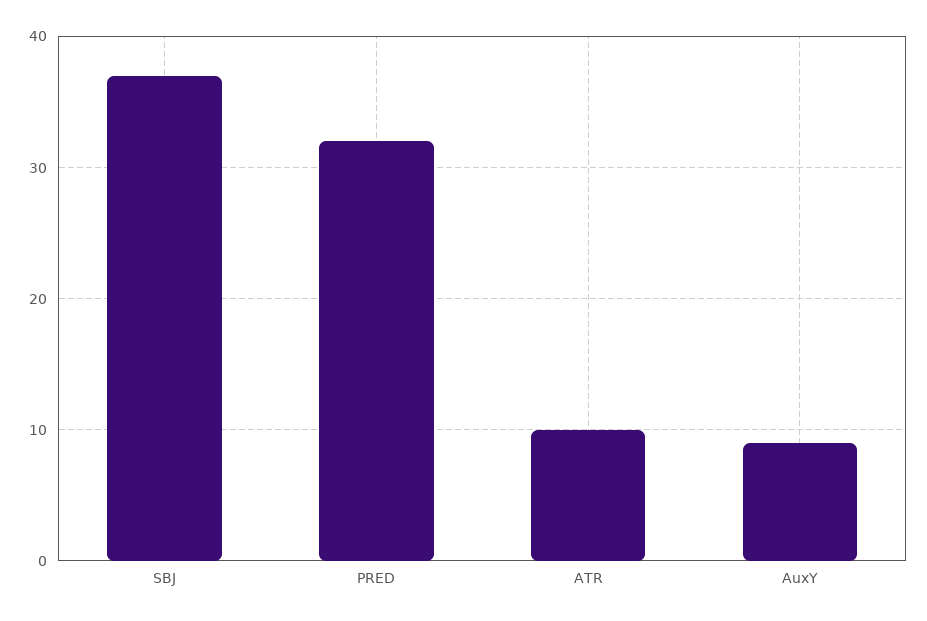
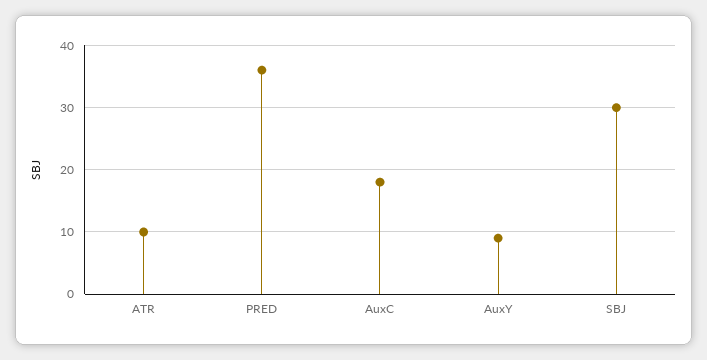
  {
-   "SBJ": 37,
+   "SBJ": 30,
-   "PRED": 32,
+   "PRED": 36,
    "ATR": 10,
-   "AuxY": 9
+   "AuxY": 9,
+   "AuxC": 18
  }

